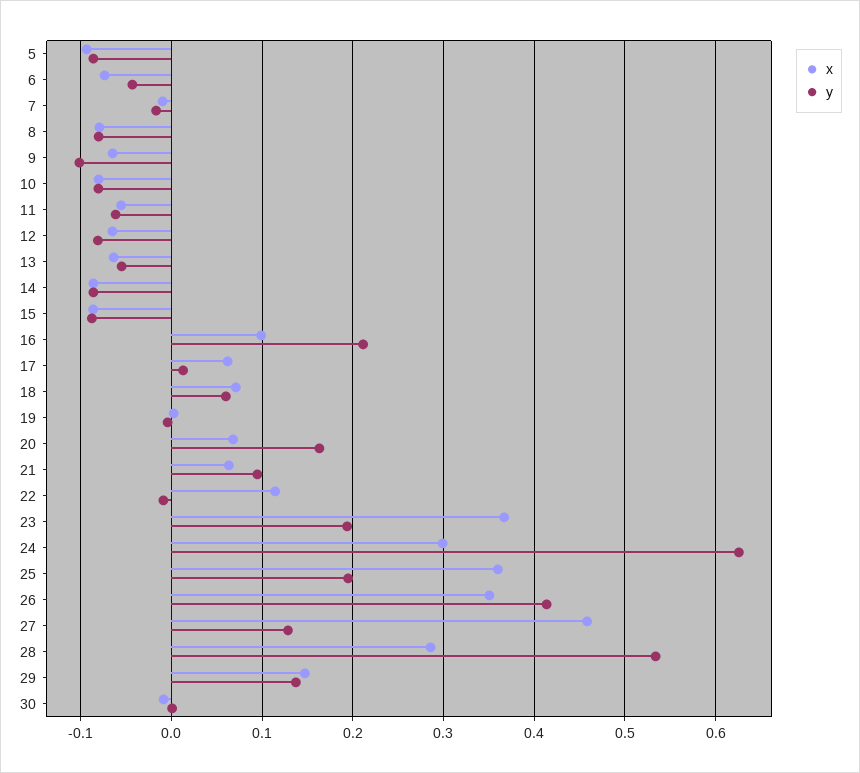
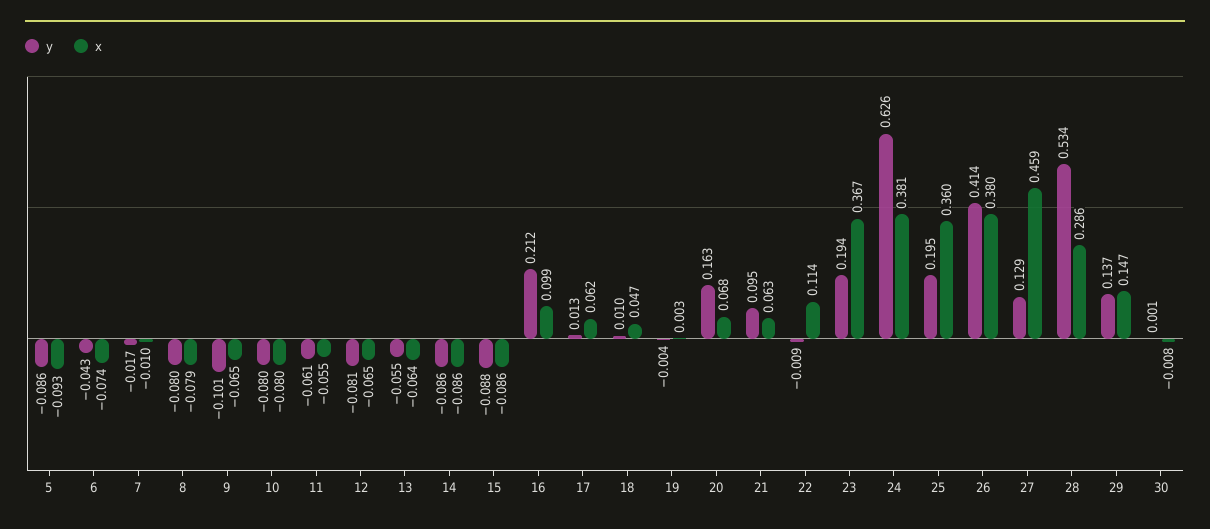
  {
    "x": {
      "5": -0.093,
      "6": -0.074,
      "7": -0.01,
      "8": -0.079,
      "9": -0.065,
      "10": -0.08,
      "11": -0.055,
      "12": -0.065,
      "13": -0.064,
      "14": -0.086,
      "15": -0.086,
      "16": 0.099,
      "17": 0.062,
-     "18": 0.07,
+     "18": 0.047,
      "19": 0.003,
      "20": 0.068,
      "21": 0.063,
      "22": 0.114,
      "23": 0.367,
-     "24": 0.3,
+     "24": 0.381,
      "25": 0.36,
-     "26": 0.35,
+     "26": 0.38,
      "27": 0.459,
      "28": 0.286,
      "29": 0.147,
      "30": -0.008
    },
    "y": {
      "5": -0.086,
      "6": -0.043,
      "7": -0.017,
      "8": -0.08,
      "9": -0.101,
      "10": -0.08,
      "11": -0.061,
      "12": -0.081,
      "13": -0.055,
      "14": -0.086,
      "15": -0.088,
      "16": 0.212,
      "17": 0.013,
-     "18": 0.06,
+     "18": 0.01,
      "19": -0.004,
      "20": 0.163,
      "21": 0.095,
      "22": -0.009,
      "23": 0.194,
      "24": 0.626,
      "25": 0.195,
      "26": 0.414,
      "27": 0.129,
      "28": 0.534,
      "29": 0.137,
      "30": 0.001
    }
  }

